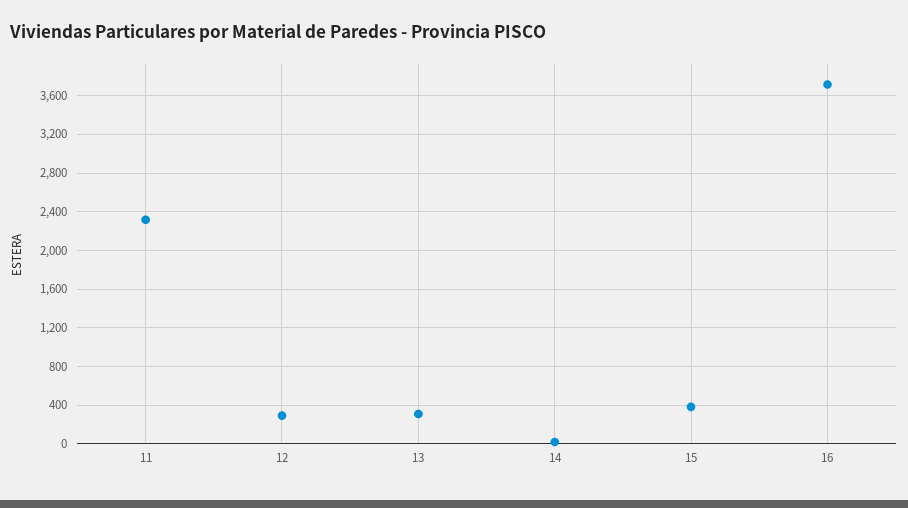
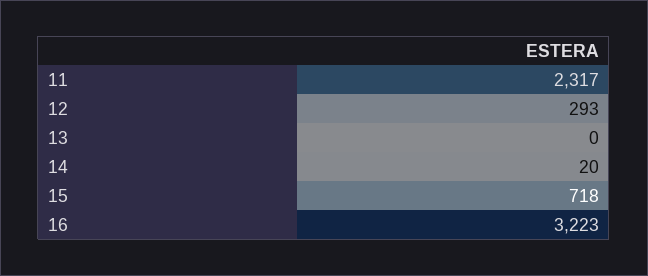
  {
    "11": 2317,
    "12": 293,
-   "13": 300,
+   "13": 0,
    "14": 20,
-   "15": 400,
+   "15": 718,
-   "16": 3700
+   "16": 3223
  }

